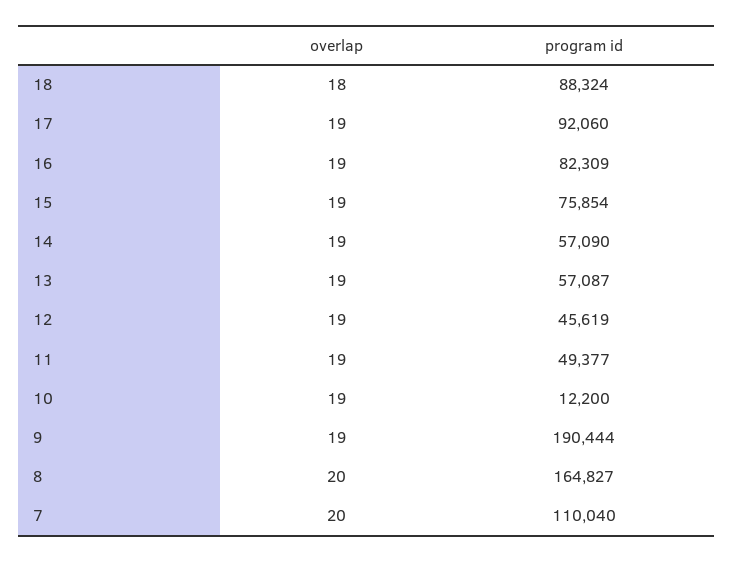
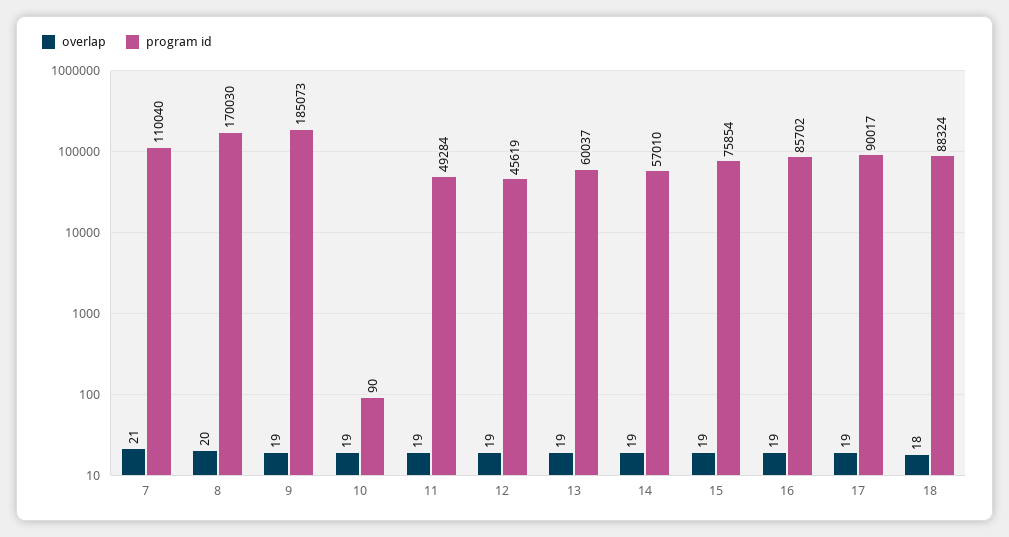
  {
    "overlap": {
      "18": 18,
      "17": 19,
      "16": 19,
      "15": 19,
      "14": 19,
      "13": 19,
      "12": 19,
      "11": 19,
      "10": 19,
      "9": 19,
      "8": 20,
-     "7": 20
+     "7": 21
    },
    "program id": {
      "18": 88324,
-     "17": 92060,
+     "17": 90017,
-     "16": 82309,
+     "16": 85702,
      "15": 75854,
-     "14": 57090,
+     "14": 57010,
-     "13": 57087,
+     "13": 60037,
      "12": 45619,
-     "11": 49377,
+     "11": 49284,
-     "10": 12200,
+     "10": 90,
-     "9": 190444,
+     "9": 185073,
-     "8": 164827,
+     "8": 170030,
      "7": 110040
    }
  }

